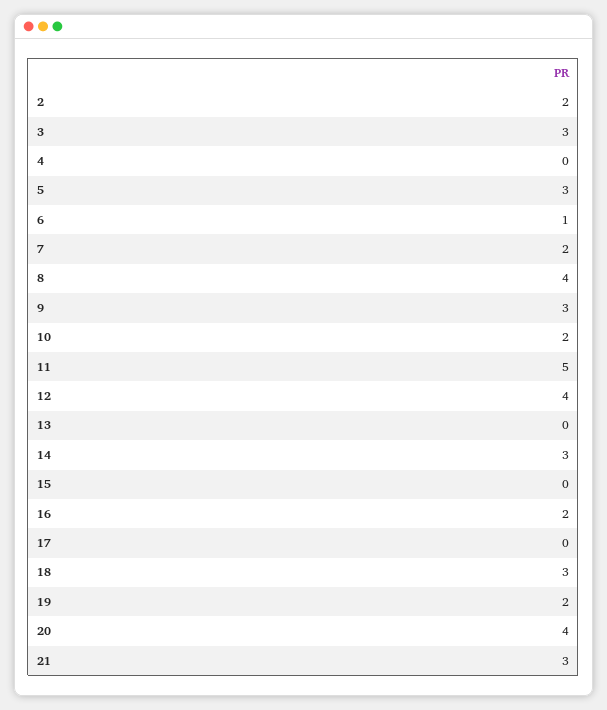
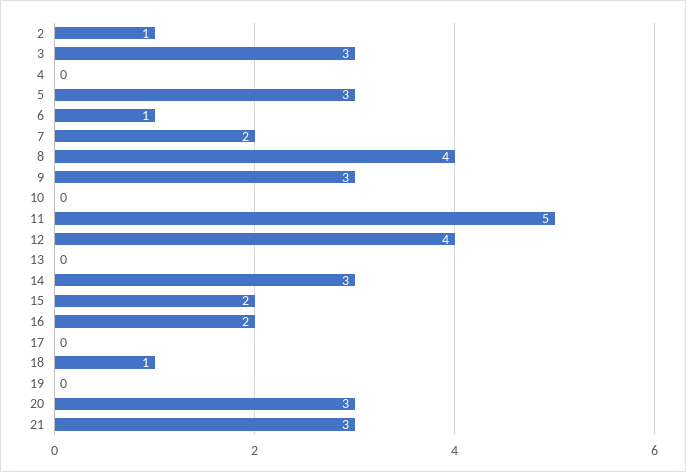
  {
-   "2": 2,
+   "2": 1,
    "3": 3,
    "4": 0,
    "5": 3,
    "6": 1,
    "7": 2,
    "8": 4,
    "9": 3,
-   "10": 2,
+   "10": 0,
    "11": 5,
    "12": 4,
    "13": 0,
    "14": 3,
-   "15": 0,
+   "15": 2,
    "16": 2,
    "17": 0,
-   "18": 3,
+   "18": 1,
-   "19": 2,
+   "19": 0,
-   "20": 4,
+   "20": 3,
    "21": 3
  }

